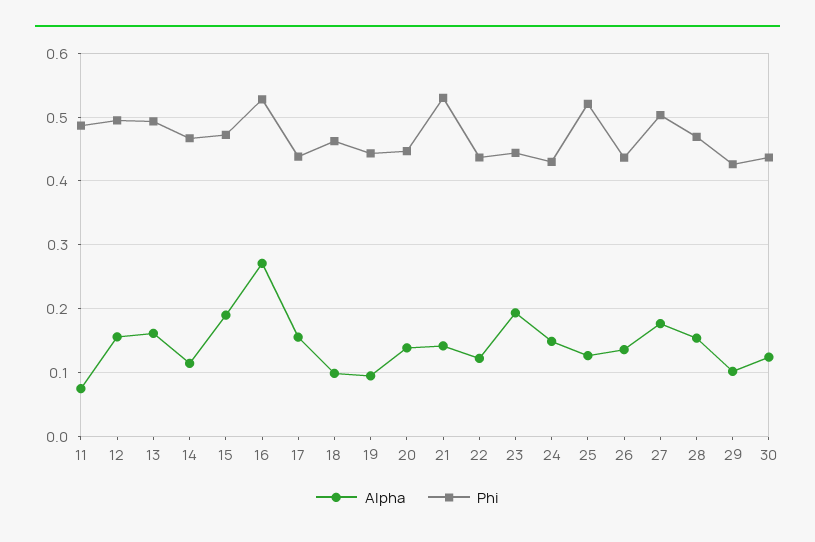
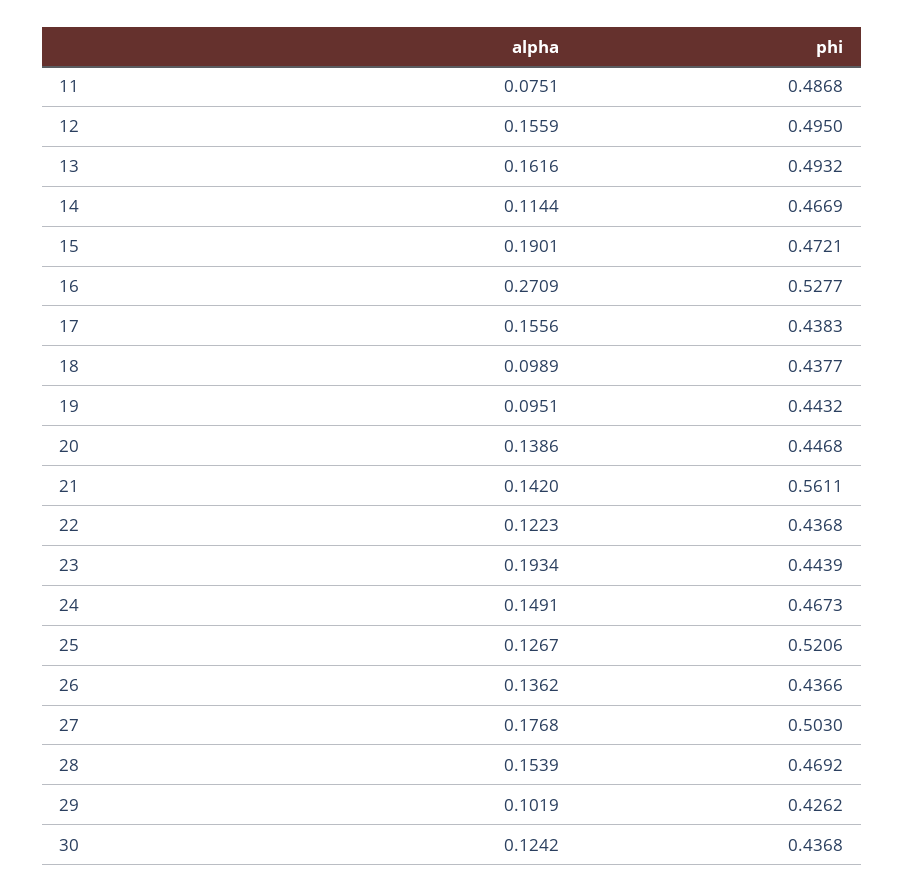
  {
    "Alpha": {
      "11": 0.0751,
      "12": 0.1559,
      "13": 0.1616,
      "14": 0.1144,
      "15": 0.1901,
      "16": 0.2709,
      "17": 0.1556,
      "18": 0.0989,
      "19": 0.0951,
      "20": 0.1386,
      "21": 0.142,
      "22": 0.1223,
      "23": 0.1934,
      "24": 0.1491,
      "25": 0.1267,
      "26": 0.1362,
      "27": 0.1768,
      "28": 0.1539,
      "29": 0.1019,
      "30": 0.1242
    },
    "Phi": {
      "11": 0.4868,
      "12": 0.495,
      "13": 0.4932,
      "14": 0.4669,
      "15": 0.4721,
      "16": 0.5277,
      "17": 0.4383,
-     "18": 0.46,
+     "18": 0.4377,
      "19": 0.4432,
      "20": 0.4468,
-     "21": 0.53,
+     "21": 0.5611,
      "22": 0.4368,
      "23": 0.4439,
-     "24": 0.43,
+     "24": 0.4673,
      "25": 0.5206,
      "26": 0.4366,
      "27": 0.503,
      "28": 0.4692,
      "29": 0.4262,
      "30": 0.4368
    }
  }

